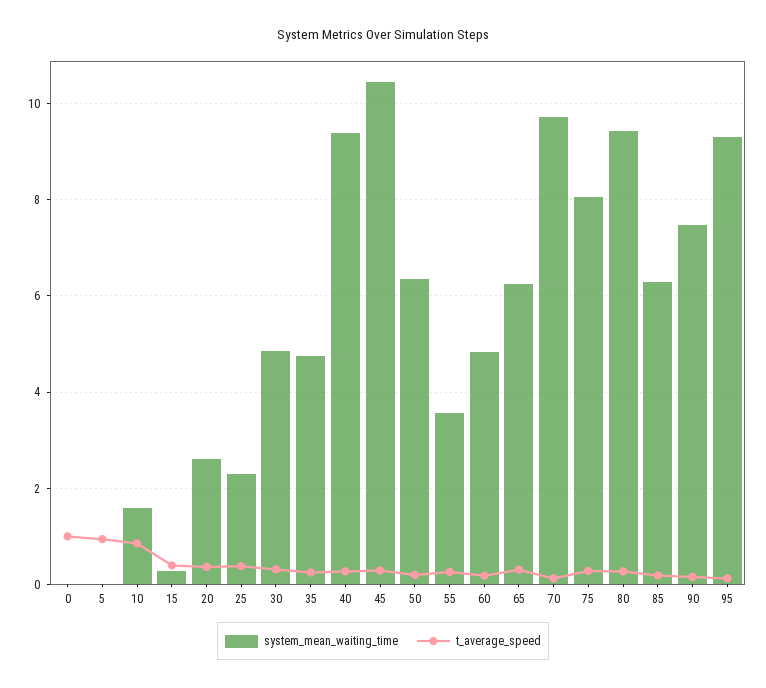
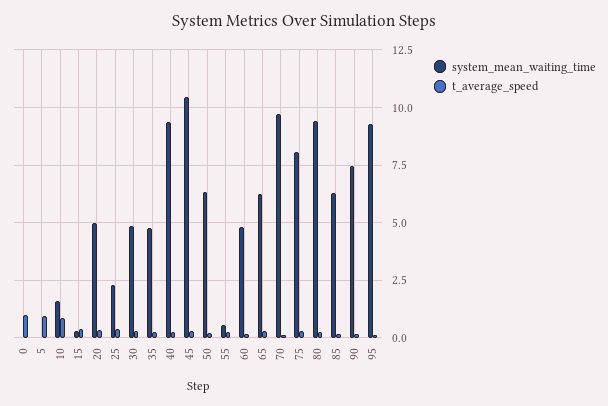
  {
    "system_mean_waiting_time": {
      "0": 0,
      "5": 0,
      "10": 1.6,
      "15": 0.2,
-     "20": 2.6,
+     "20": 5,
      "25": 2.4,
      "30": 4.8,
      "35": 4.8,
      "40": 9.4,
      "45": 10.4,
      "50": 6.4,
-     "55": 3.6,
+     "55": 0.5,
      "60": 4.8,
      "65": 6.2,
      "70": 9.8,
      "75": 8,
      "80": 9.4,
      "85": 6.2,
      "90": 7.4,
      "95": 9.4
    },
    "t_average_speed": {
      "0": 1,
      "5": 1,
      "10": 0.8,
      "15": 0.4,
      "20": 0.4,
      "25": 0.4,
      "30": 0.4,
      "35": 0.2,
      "40": 0.2,
      "45": 0.2,
      "50": 0.2,
      "55": 0.2,
      "60": 0.2,
      "65": 0.4,
      "70": 0.2,
      "75": 0.2,
      "80": 0.2,
      "85": 0.2,
      "90": 0.2,
      "95": 0.2
    }
  }

